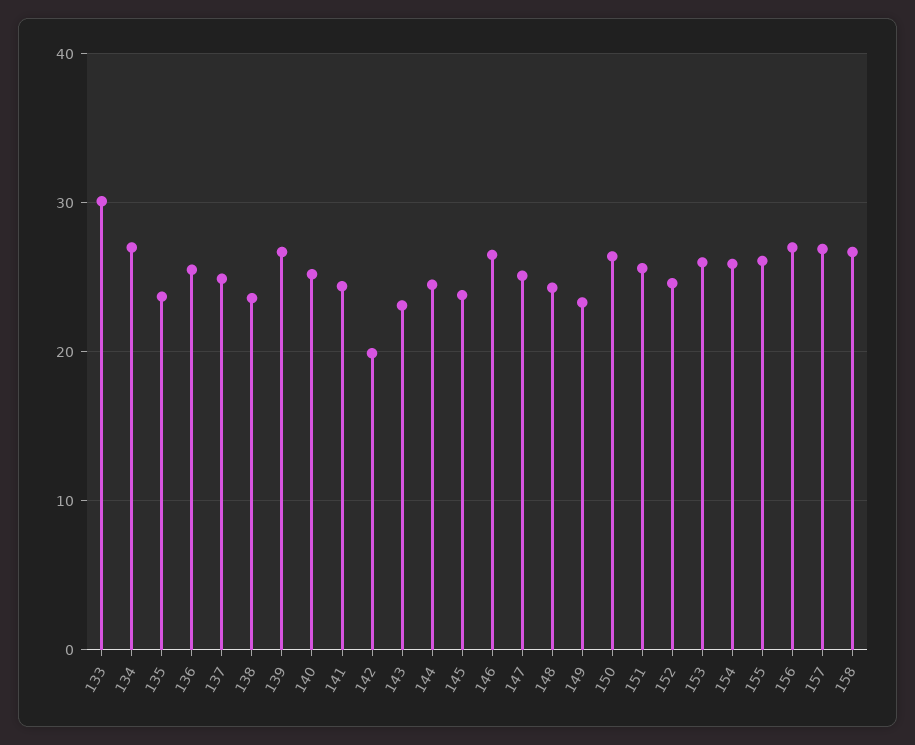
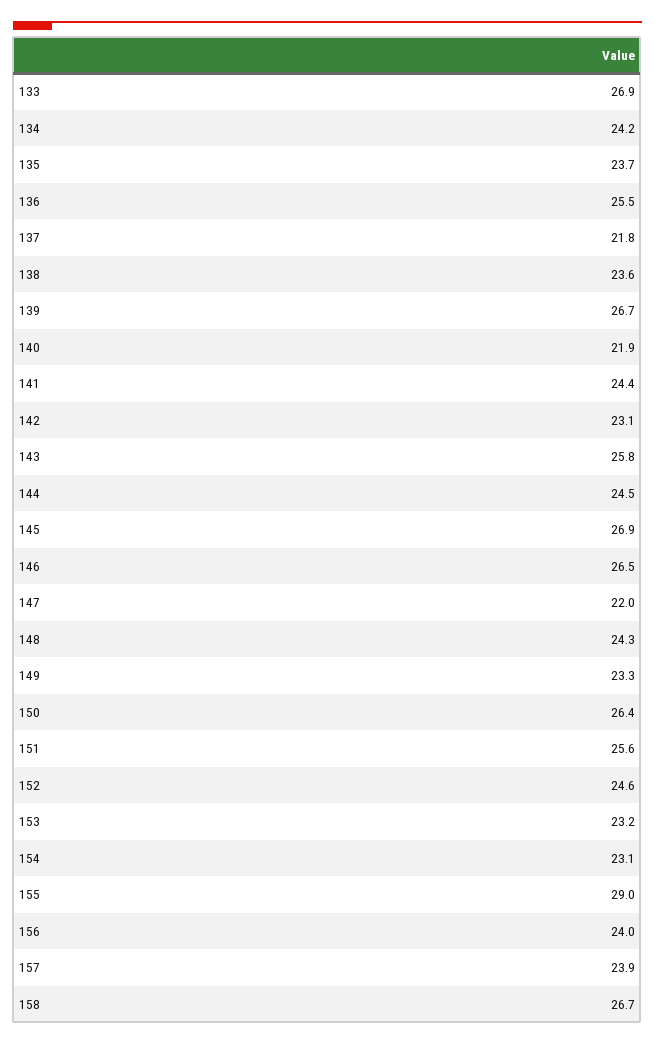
  {
-   "133": 30,
+   "133": 26.9,
-   "134": 27,
+   "134": 24.2,
    "135": 23.7,
    "136": 25.5,
-   "137": 25,
+   "137": 21.8,
    "138": 23.6,
    "139": 26.7,
-   "140": 25,
+   "140": 21.9,
    "141": 24.4,
-   "142": 20,
+   "142": 23.1,
-   "143": 23,
+   "143": 25.8,
    "144": 24.5,
-   "145": 24,
+   "145": 26.9,
    "146": 26.5,
-   "147": 25,
+   "147": 22,
    "148": 24.3,
    "149": 23.3,
    "150": 26.4,
    "151": 25.6,
    "152": 24.6,
-   "153": 26,
+   "153": 23.2,
-   "154": 26,
+   "154": 23.1,
-   "155": 26,
+   "155": 29,
-   "156": 27,
+   "156": 24,
-   "157": 27,
+   "157": 23.9,
    "158": 26.7
  }

